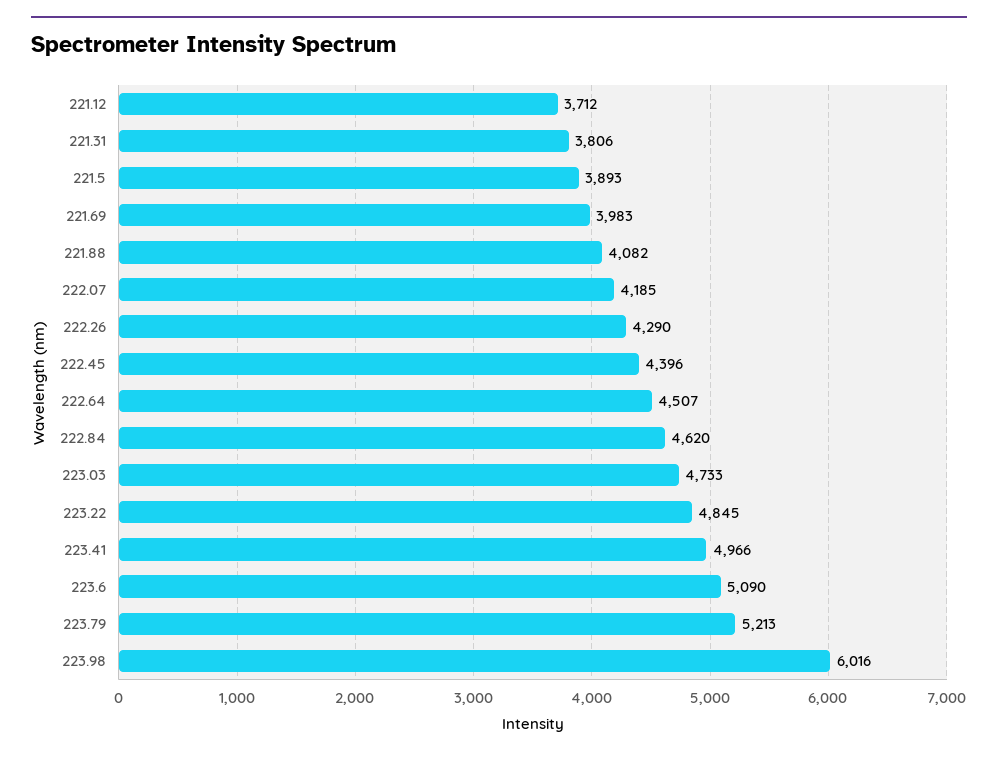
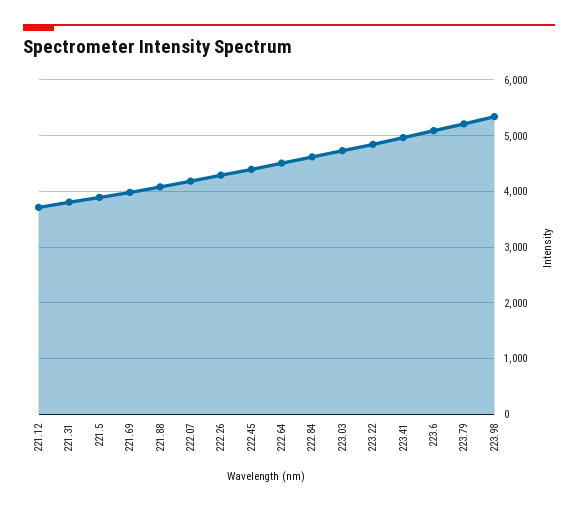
  {
    "221.12": 3712,
    "221.31": 3806,
    "221.5": 3893,
    "221.69": 3983,
    "221.88": 4082,
    "222.07": 4185,
    "222.26": 4290,
    "222.45": 4396,
    "222.64": 4507,
    "222.84": 4620,
    "223.03": 4733,
    "223.22": 4845,
    "223.41": 4966,
    "223.6": 5090,
    "223.79": 5213,
-   "223.98": 6016
+   "223.98": 5400
  }

